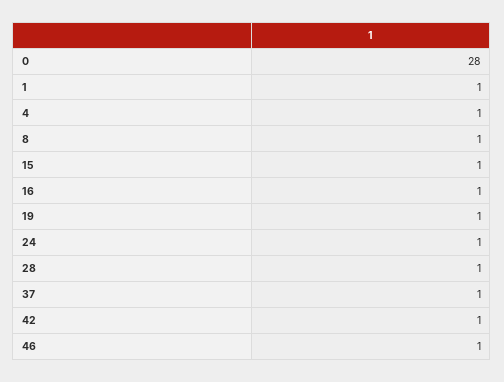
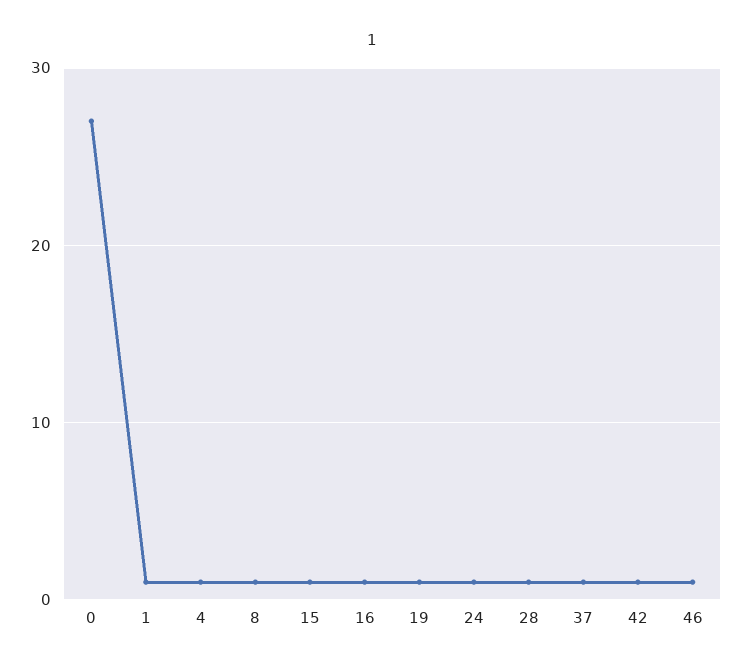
  {
-   "0": 28,
+   "0": 27,
    "1": 1,
    "4": 1,
    "8": 1,
    "15": 1,
    "16": 1,
    "19": 1,
    "24": 1,
    "28": 1,
    "37": 1,
    "42": 1,
    "46": 1
  }

